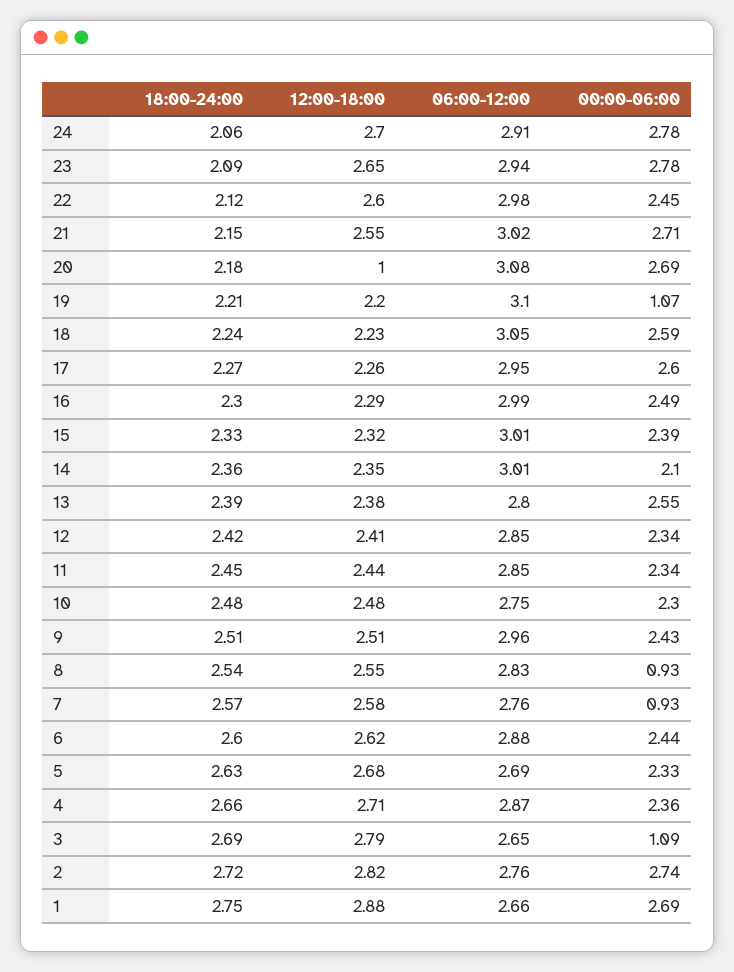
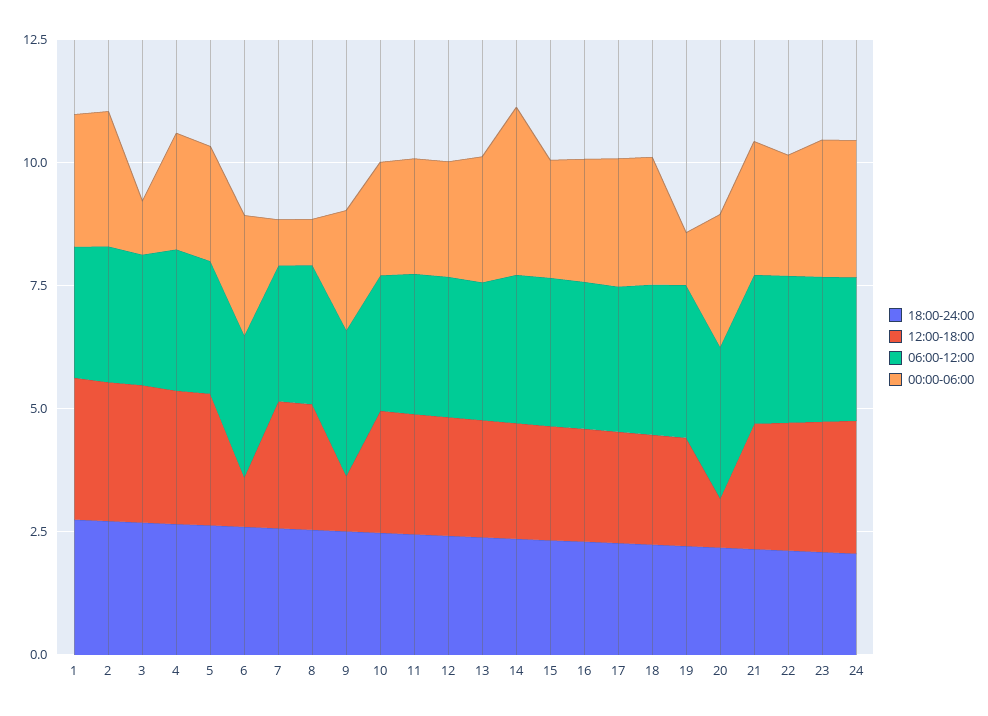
  {
    "18:00-24:00": {
      "24": 2.06,
      "23": 2.09,
      "22": 2.12,
      "21": 2.15,
      "20": 2.18,
      "19": 2.21,
      "18": 2.24,
      "17": 2.27,
      "16": 2.3,
      "15": 2.33,
      "14": 2.36,
      "13": 2.39,
      "12": 2.42,
      "11": 2.45,
      "10": 2.48,
      "9": 2.51,
      "8": 2.54,
      "7": 2.57,
      "6": 2.6,
      "5": 2.63,
      "4": 2.66,
      "3": 2.69,
      "2": 2.72,
      "1": 2.75
    },
    "12:00-18:00": {
      "24": 2.7,
      "23": 2.65,
      "22": 2.6,
      "21": 2.55,
      "20": 1,
      "19": 2.2,
      "18": 2.23,
      "17": 2.26,
      "16": 2.29,
      "15": 2.32,
      "14": 2.35,
      "13": 2.38,
      "12": 2.41,
      "11": 2.44,
      "10": 2.48,
-     "9": 2.51,
+     "9": 1,
      "8": 2.55,
      "7": 2.58,
-     "6": 2.62,
+     "6": 1,
      "5": 2.68,
      "4": 2.71,
      "3": 2.79,
      "2": 2.82,
      "1": 2.88
    },
    "06:00-12:00": {
      "24": 2.91,
      "23": 2.94,
      "22": 2.98,
      "21": 3.02,
      "20": 3.08,
      "19": 3.1,
      "18": 3.05,
      "17": 2.95,
      "16": 2.99,
      "15": 3.01,
      "14": 3.01,
      "13": 2.8,
      "12": 2.85,
      "11": 2.85,
      "10": 2.75,
      "9": 2.96,
      "8": 2.83,
      "7": 2.76,
      "6": 2.88,
      "5": 2.69,
      "4": 2.87,
      "3": 2.65,
      "2": 2.76,
      "1": 2.66
    },
    "00:00-06:00": {
      "24": 2.78,
      "23": 2.78,
      "22": 2.45,
      "21": 2.71,
      "20": 2.69,
      "19": 1.07,
      "18": 2.59,
      "17": 2.6,
      "16": 2.49,
      "15": 2.39,
-     "14": 2.1,
+     "14": 3.5,
      "13": 2.55,
      "12": 2.34,
      "11": 2.34,
      "10": 2.3,
      "9": 2.43,
      "8": 0.93,
      "7": 0.93,
      "6": 2.44,
      "5": 2.33,
      "4": 2.36,
      "3": 1.09,
      "2": 2.74,
      "1": 2.69
    }
  }

